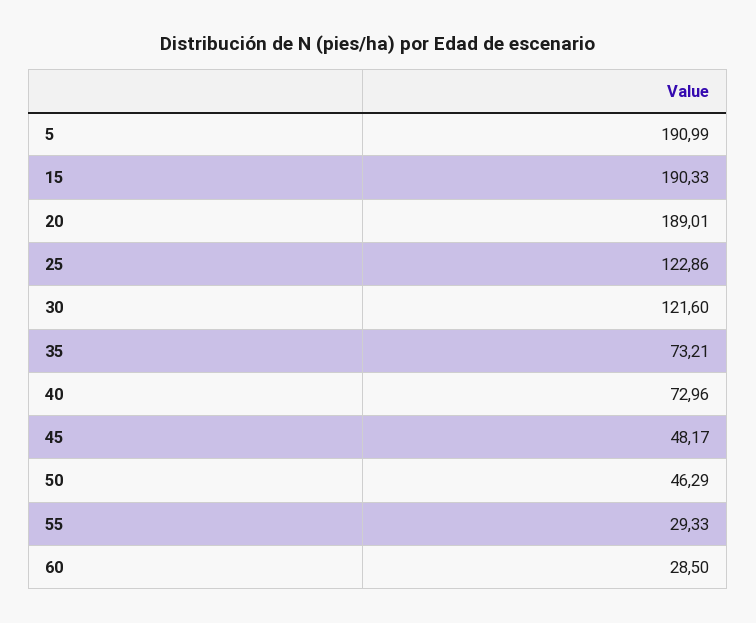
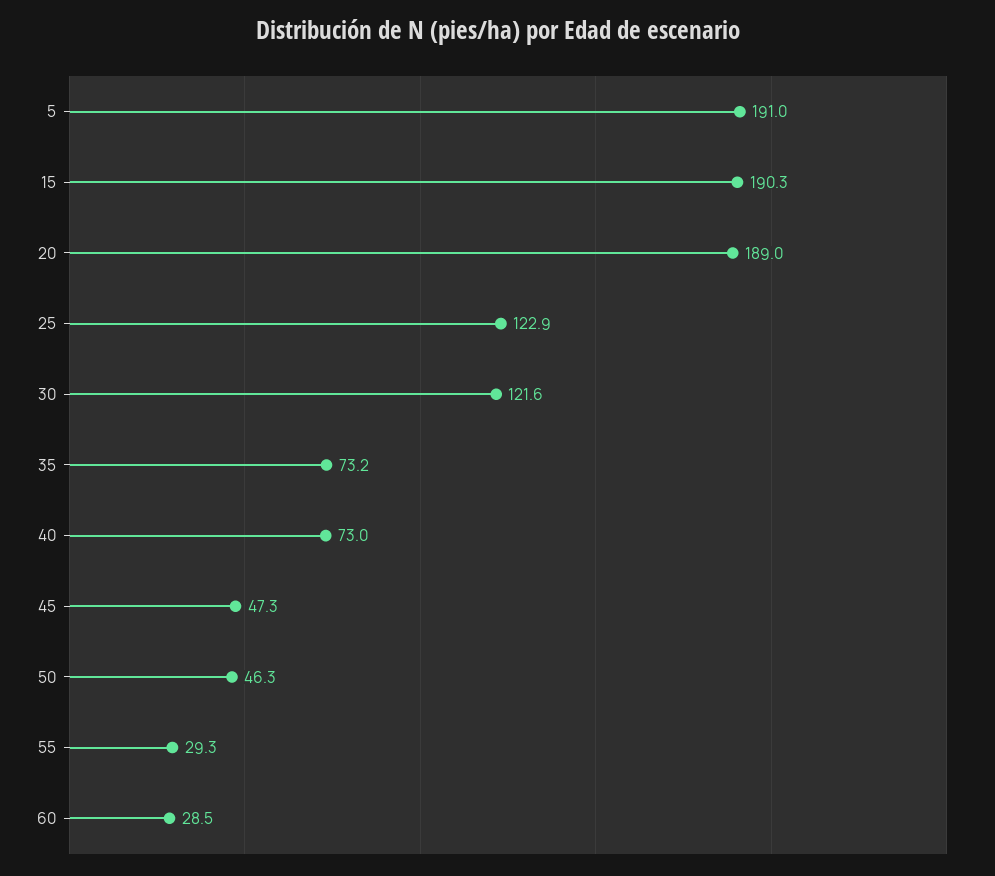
  {
    "5": 190.99,
    "15": 190.33,
    "20": 189.01,
    "25": 122.86,
    "30": 121.6,
    "35": 73.21,
    "40": 72.96,
-   "45": 48.17,
+   "45": 47.3,
    "50": 46.29,
    "55": 29.33,
    "60": 28.5
  }

